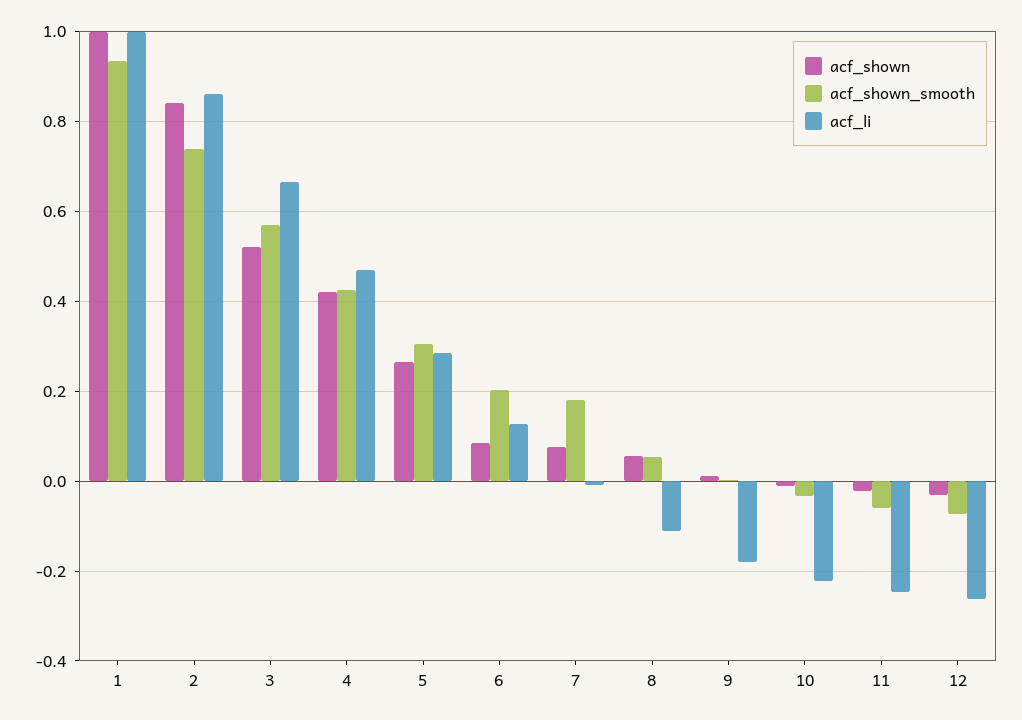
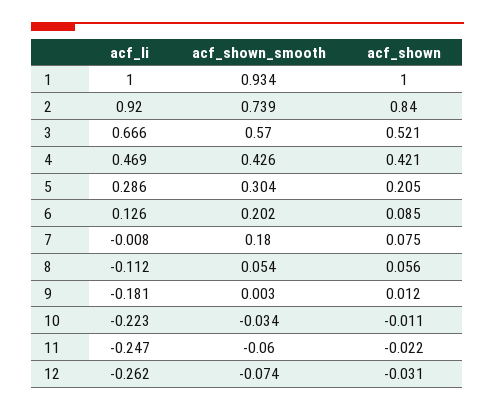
  {
    "acf_shown": {
      "1": 1,
      "2": 0.84,
      "3": 0.521,
      "4": 0.421,
-     "5": 0.26,
+     "5": 0.205,
      "6": 0.085,
      "7": 0.075,
      "8": 0.056,
      "9": 0.012,
      "10": -0.011,
      "11": -0.022,
      "12": -0.031
    },
    "acf_shown_smooth": {
      "1": 0.934,
      "2": 0.739,
      "3": 0.57,
      "4": 0.426,
      "5": 0.304,
      "6": 0.202,
      "7": 0.18,
      "8": 0.054,
      "9": 0.003,
      "10": -0.034,
      "11": -0.06,
      "12": -0.074
    },
    "acf_li": {
      "1": 1,
-     "2": 0.86,
+     "2": 0.92,
      "3": 0.666,
      "4": 0.469,
      "5": 0.286,
      "6": 0.126,
      "7": -0.008,
      "8": -0.112,
      "9": -0.181,
      "10": -0.223,
      "11": -0.247,
      "12": -0.262
    }
  }

